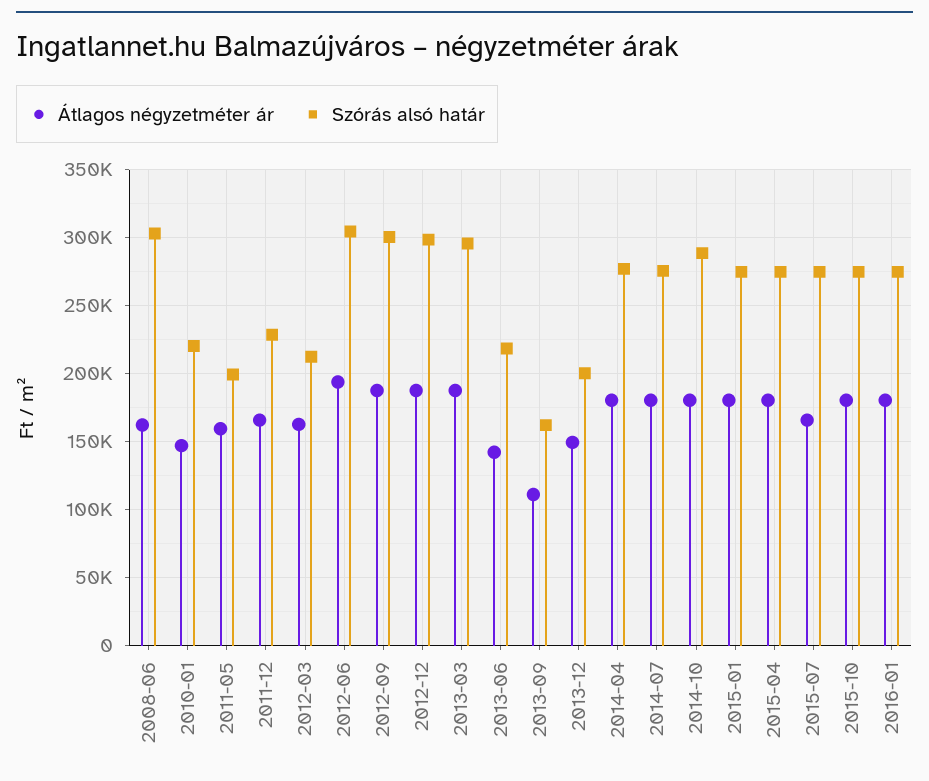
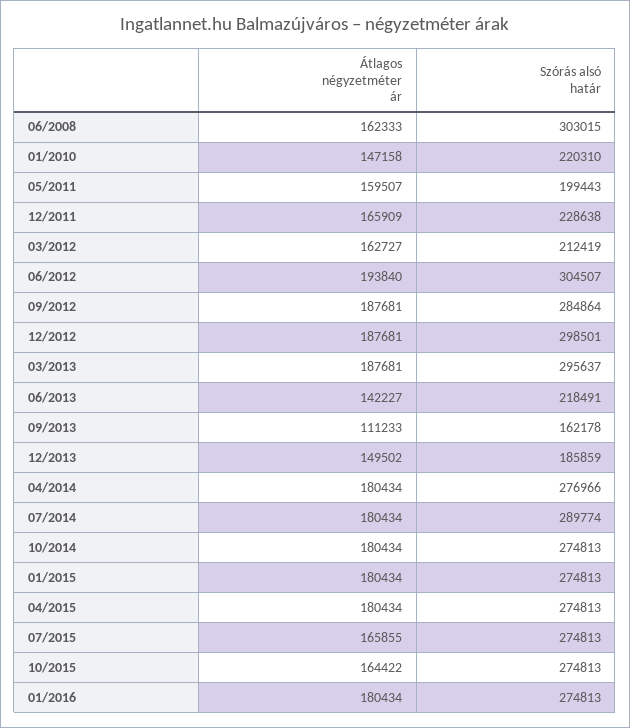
  {
    "Átlagos négyzetméter ár": {
      "2008-06": 162333,
      "2010-01": 147158,
      "2011-05": 159507,
      "2011-12": 165909,
      "2012-03": 162727,
      "2012-06": 193840,
      "2012-09": 187681,
      "2012-12": 187681,
      "2013-03": 187681,
      "2013-06": 142227,
      "2013-09": 111233,
      "2013-12": 149502,
      "2014-04": 180434,
      "2014-07": 180434,
      "2014-10": 180434,
      "2015-01": 180434,
      "2015-04": 180434,
      "2015-07": 165855,
-     "2015-10": 180000,
+     "2015-10": 164422,
      "2016-01": 180434
    },
    "Szórás alsó határ": {
      "2008-06": 303015,
      "2010-01": 220310,
      "2011-05": 199443,
      "2011-12": 228638,
      "2012-03": 212419,
      "2012-06": 304507,
-     "2012-09": 300000,
+     "2012-09": 284864,
      "2012-12": 298501,
      "2013-03": 295637,
      "2013-06": 218491,
      "2013-09": 162178,
-     "2013-12": 200000,
+     "2013-12": 185859,
      "2014-04": 276966,
-     "2014-07": 275000,
+     "2014-07": 289774,
-     "2014-10": 290000,
+     "2014-10": 274813,
      "2015-01": 274813,
      "2015-04": 274813,
      "2015-07": 274813,
      "2015-10": 274813,
      "2016-01": 274813
    }
  }

